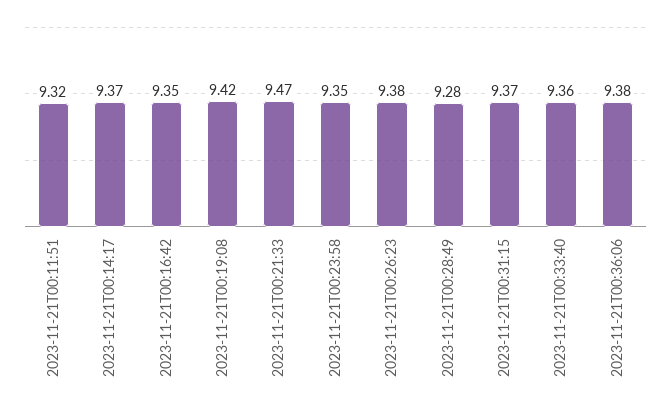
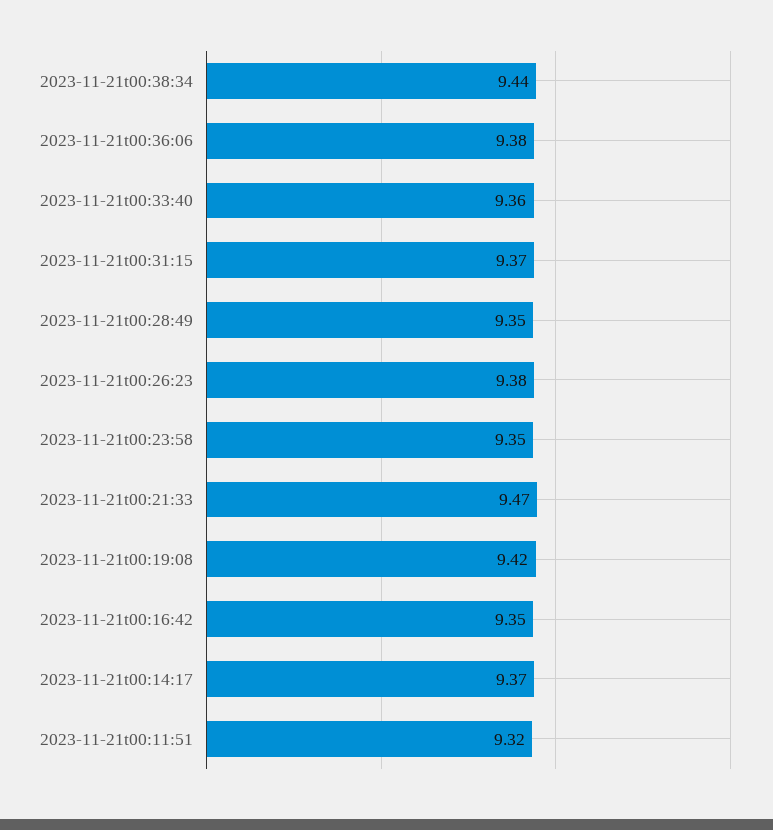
  {
    "2023-11-21T00:11:51": 9.32,
    "2023-11-21T00:14:17": 9.37,
    "2023-11-21T00:16:42": 9.35,
    "2023-11-21T00:19:08": 9.42,
    "2023-11-21T00:21:33": 9.47,
    "2023-11-21T00:23:58": 9.35,
    "2023-11-21T00:26:23": 9.38,
-   "2023-11-21T00:28:49": 9.28,
+   "2023-11-21T00:28:49": 9.35,
    "2023-11-21T00:31:15": 9.37,
    "2023-11-21T00:33:40": 9.36,
-   "2023-11-21T00:36:06": 9.38
+   "2023-11-21T00:36:06": 9.38,
+   "2023-11-21t00:38:34": 9.44
  }

